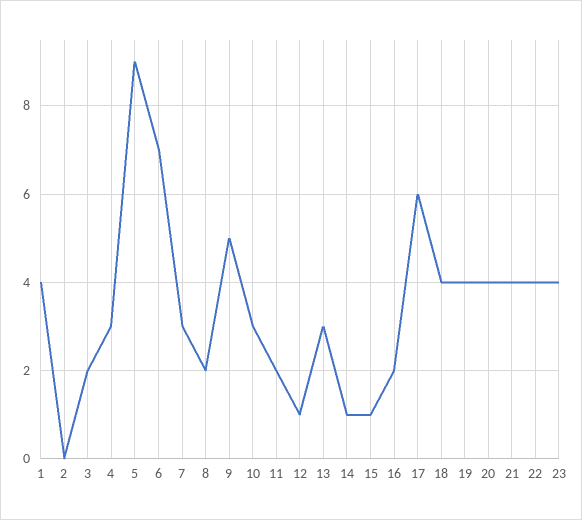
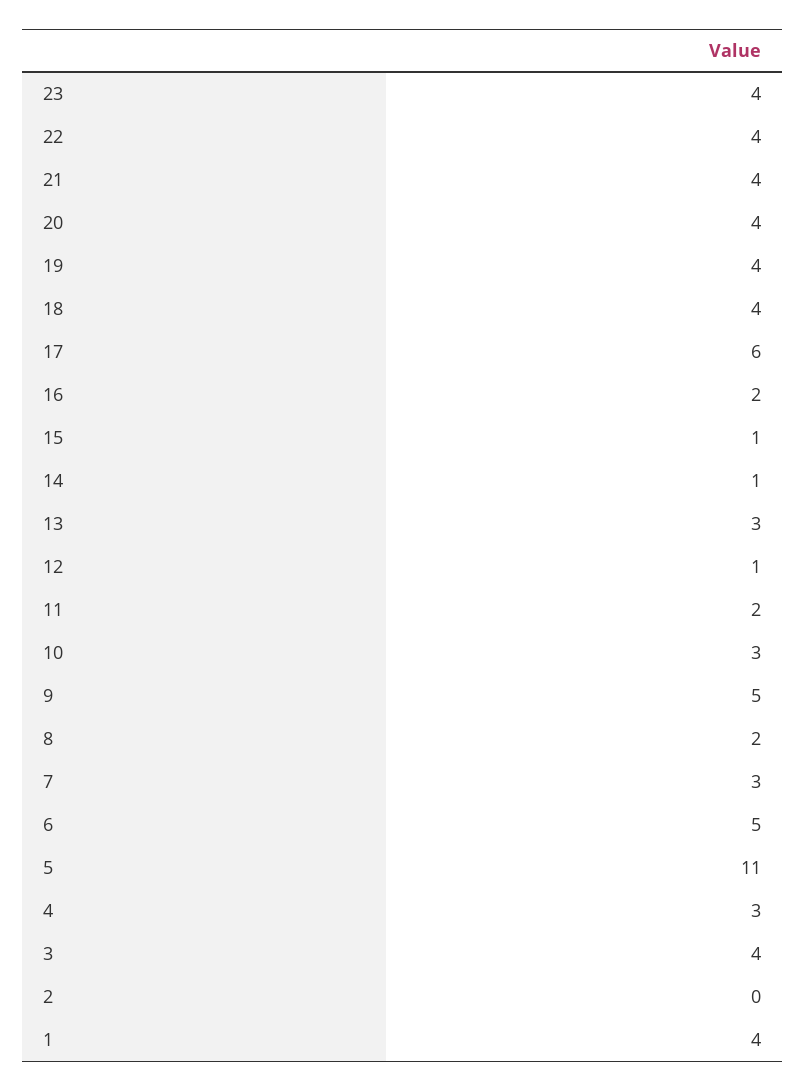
  {
    "1": 4,
    "2": 0,
-   "3": 2,
+   "3": 4,
    "4": 3,
-   "5": 9,
+   "5": 11,
-   "6": 7,
+   "6": 5,
    "7": 3,
    "8": 2,
    "9": 5,
    "10": 3,
    "11": 2,
    "12": 1,
    "13": 3,
    "14": 1,
    "15": 1,
    "16": 2,
    "17": 6,
    "18": 4,
    "19": 4,
    "20": 4,
    "21": 4,
    "22": 4,
    "23": 4
  }

